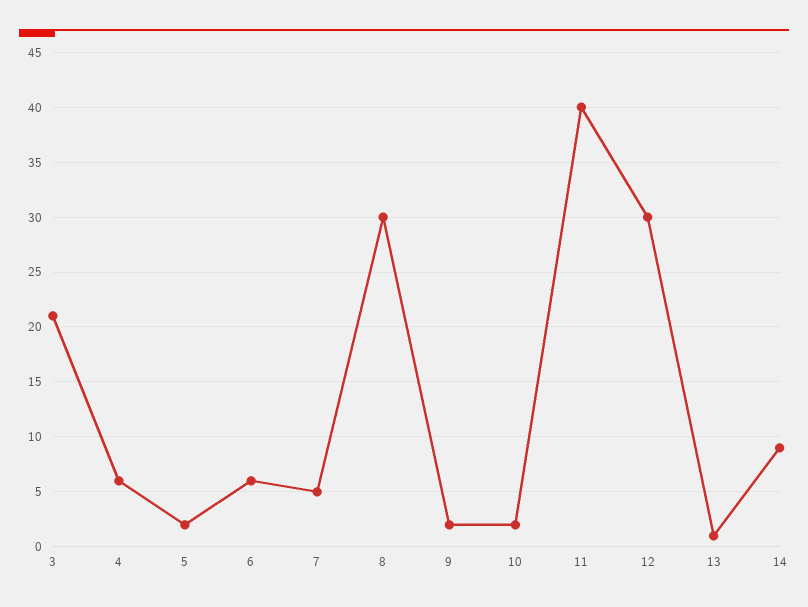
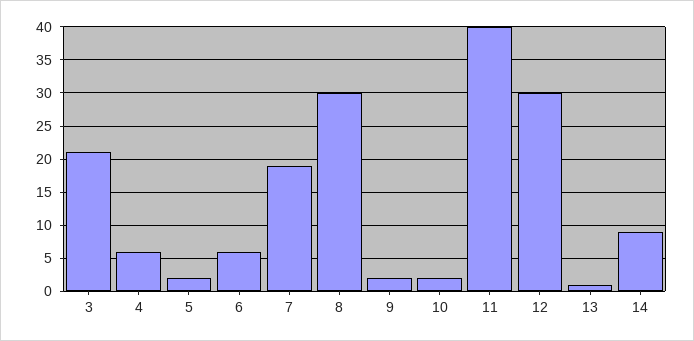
  {
    "3": 21,
    "4": 6,
    "5": 2,
    "6": 6,
-   "7": 5,
+   "7": 19,
    "8": 30,
    "9": 2,
    "10": 2,
    "11": 40,
    "12": 30,
    "13": 1,
    "14": 9
  }

